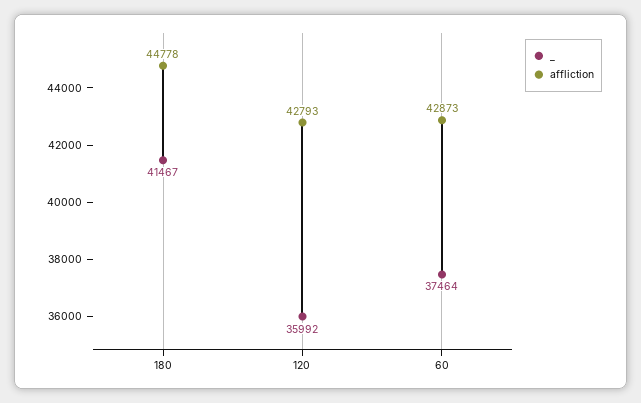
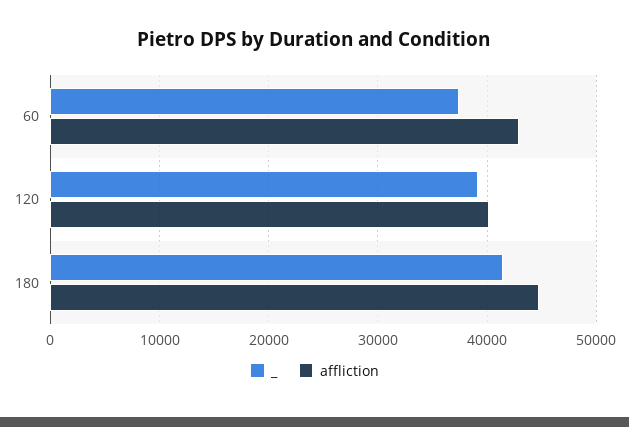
  {
    "_": {
      "180": 41467,
-     "120": 35992,
+     "120": 39000,
      "60": 37464
    },
    "affliction": {
      "180": 44778,
-     "120": 42793,
+     "120": 40000,
      "60": 42873
    }
  }

